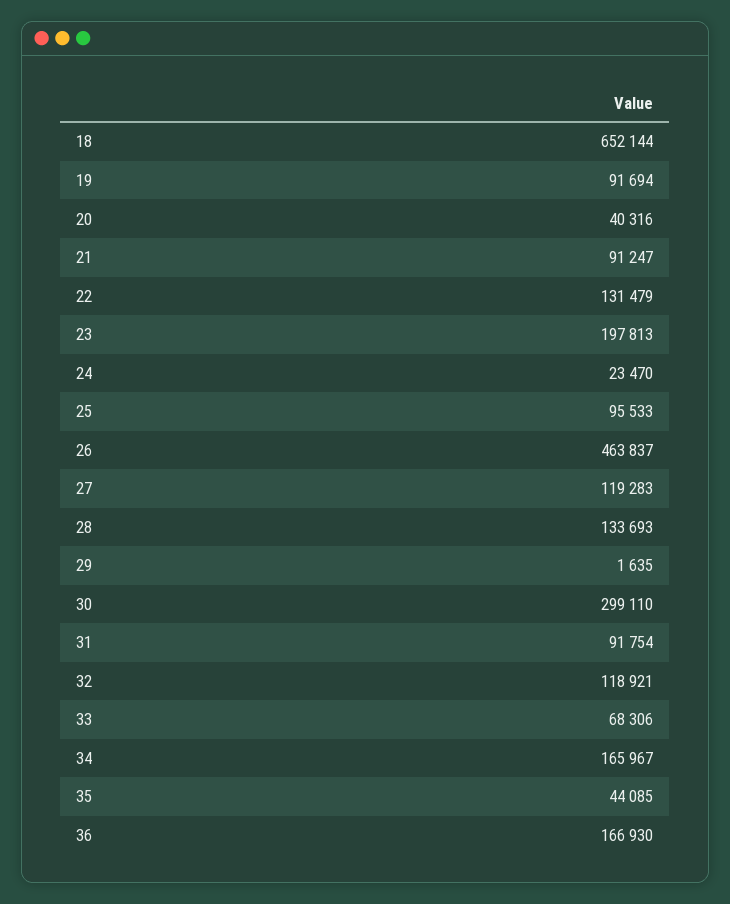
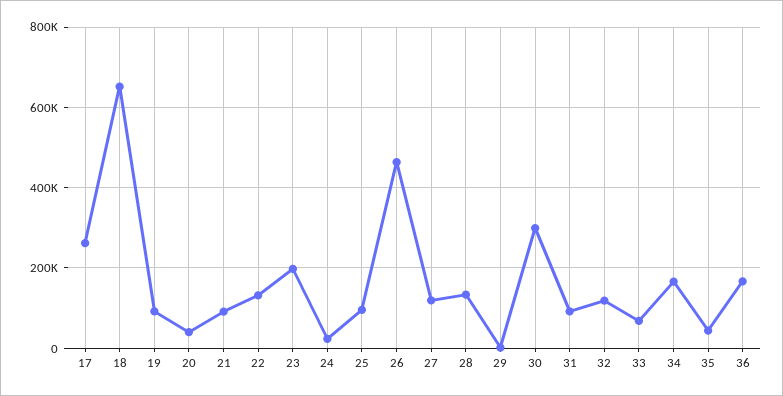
  {
    "18": 652144,
    "19": 91694,
    "20": 40316,
    "21": 91247,
    "22": 131479,
    "23": 197813,
    "24": 23470,
    "25": 95533,
    "26": 463837,
    "27": 119283,
    "28": 133693,
    "29": 1635,
    "30": 299110,
    "31": 91754,
    "32": 118921,
    "33": 68306,
    "34": 165967,
    "35": 44085,
-   "36": 166930
+   "36": 166930,
+   "17": 260000
  }

